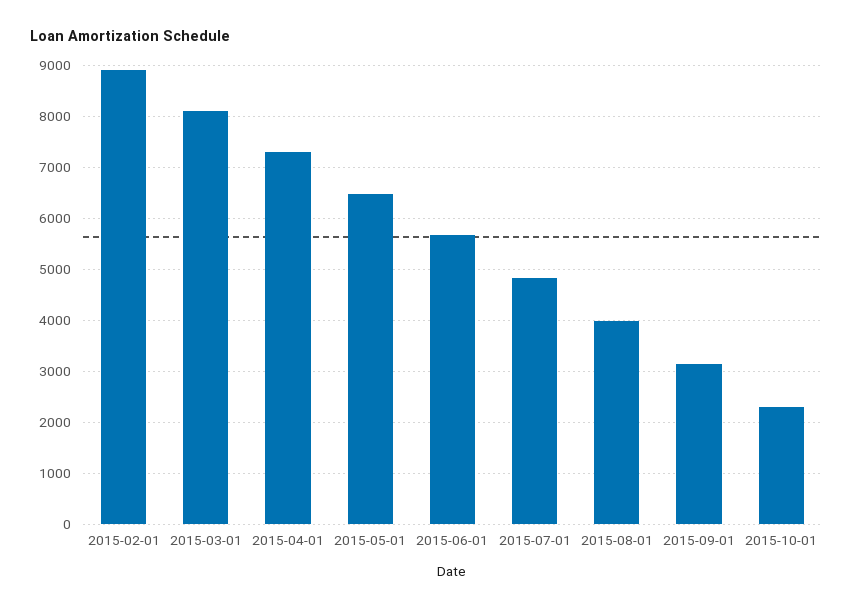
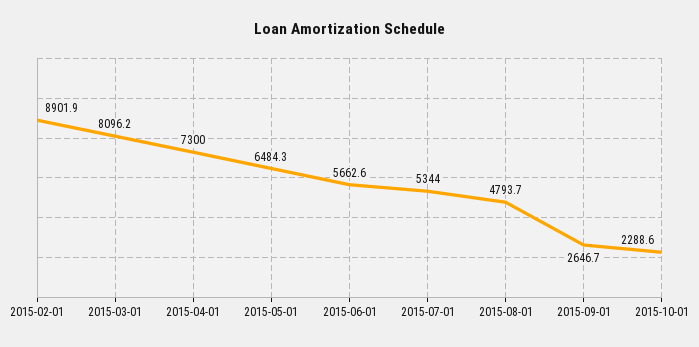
  {
    "2015-02-01": 8901.9,
    "2015-03-01": 8096.2,
    "2015-04-01": 7300,
    "2015-05-01": 6484.3,
    "2015-06-01": 5662.6,
-   "2015-07-01": 4800,
+   "2015-07-01": 5344,
-   "2015-08-01": 4000,
+   "2015-08-01": 4793.7,
-   "2015-09-01": 3200,
+   "2015-09-01": 2646.7,
    "2015-10-01": 2288.6
  }

